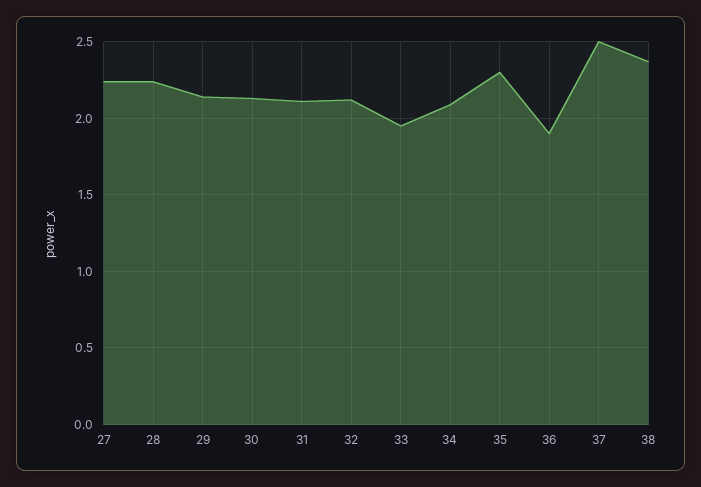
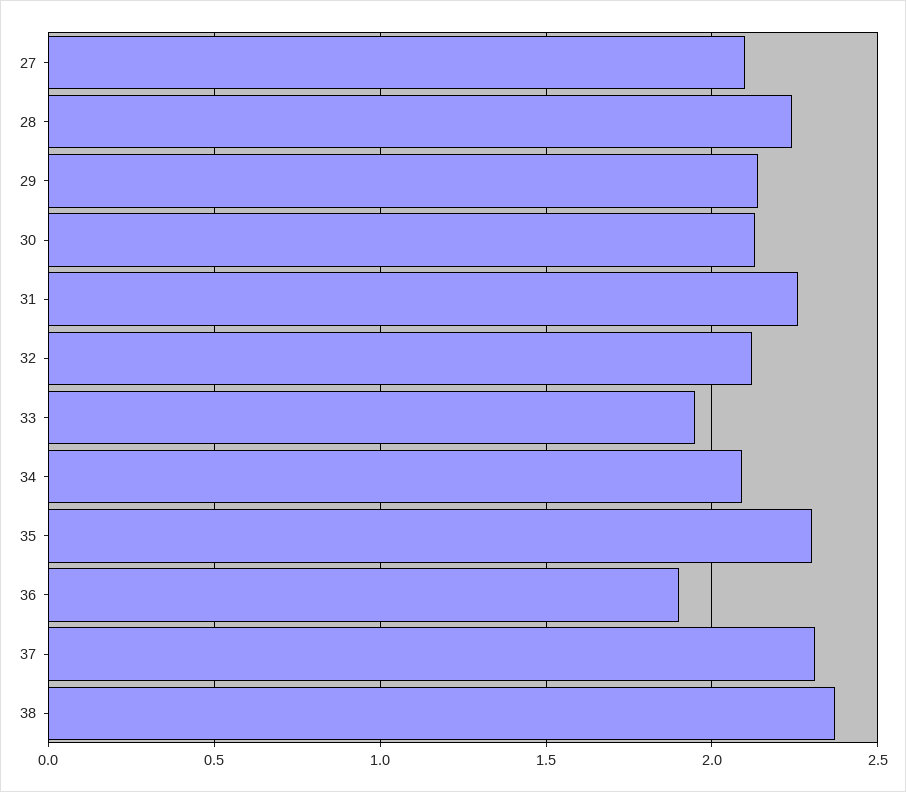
  {
-   "27": 2.25,
+   "27": 2.1,
    "28": 2.25,
    "29": 2.15,
    "30": 2.15,
-   "31": 2.1,
+   "31": 2.25,
    "32": 2.1,
    "33": 1.95,
    "34": 2.1,
    "35": 2.3,
    "36": 1.9,
-   "37": 2.5,
+   "37": 2.3,
    "38": 2.35
  }

